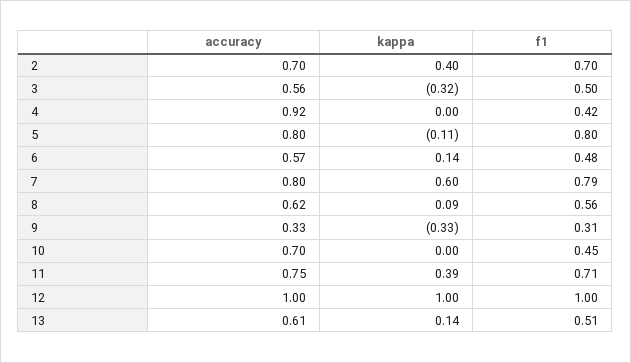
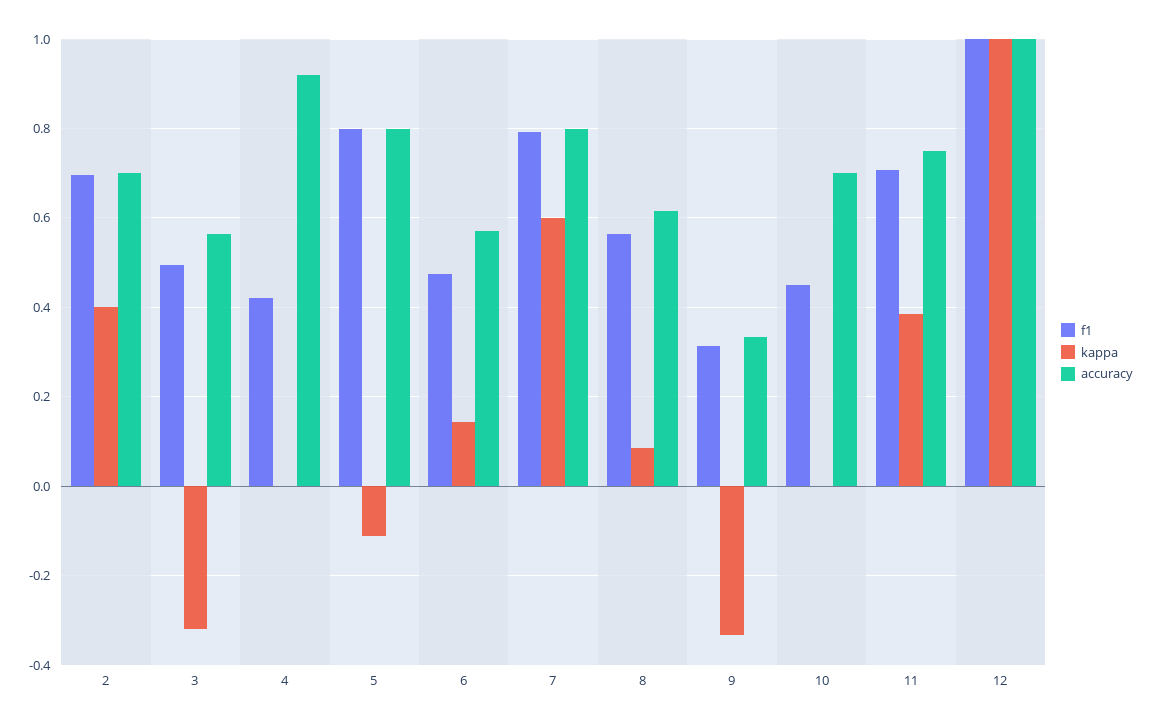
  {
    "accuracy": {
      "2": 0.7,
      "3": 0.56,
      "4": 0.92,
      "5": 0.8,
      "6": 0.57,
      "7": 0.8,
      "8": 0.62,
      "9": 0.33,
      "10": 0.7,
      "11": 0.75,
-     "12": 1,
+     "12": 1
-     "13": 0.61
    },
    "kappa": {
      "2": 0.4,
      "3": -0.32,
      "4": 0,
      "5": -0.11,
      "6": 0.14,
      "7": 0.6,
      "8": 0.09,
      "9": -0.33,
      "10": 0,
      "11": 0.39,
-     "12": 1,
+     "12": 1
-     "13": 0.14
    },
    "f1": {
      "2": 0.7,
      "3": 0.5,
      "4": 0.42,
      "5": 0.8,
      "6": 0.48,
      "7": 0.79,
      "8": 0.56,
      "9": 0.31,
      "10": 0.45,
      "11": 0.71,
-     "12": 1,
+     "12": 1
-     "13": 0.51
    }
  }

